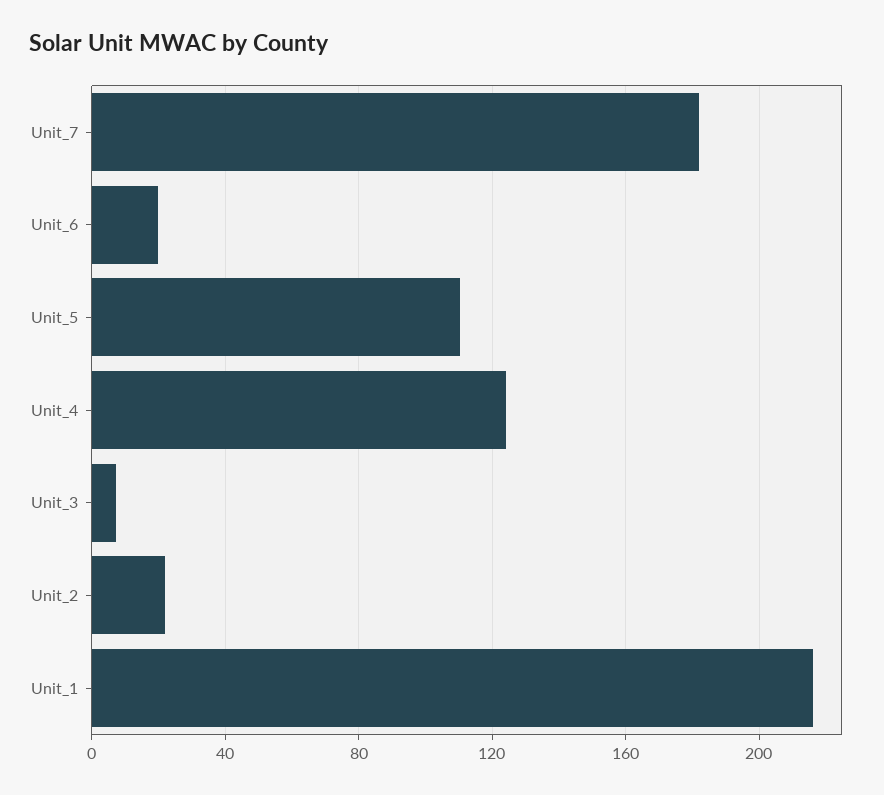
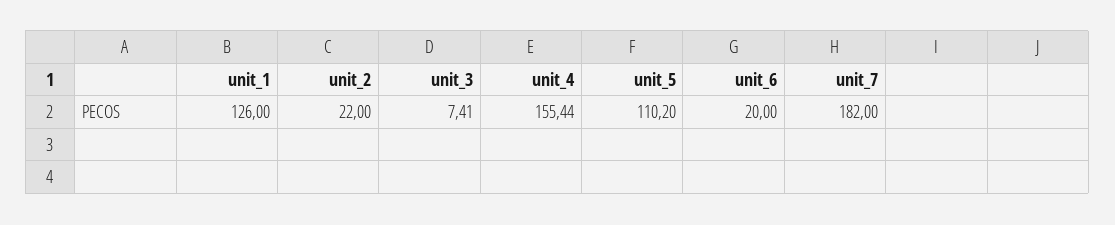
  {
    "Unit_7": 182,
    "Unit_6": 20,
    "Unit_5": 110.2,
-   "Unit_4": 125,
+   "Unit_4": 155.44,
    "Unit_3": 7.41,
    "Unit_2": 22,
-   "Unit_1": 215
+   "Unit_1": 126
  }

